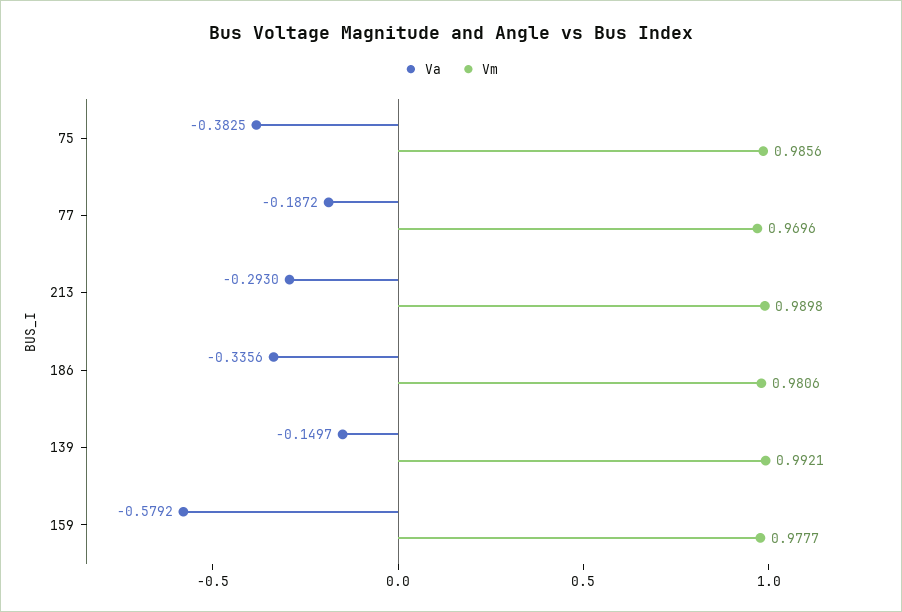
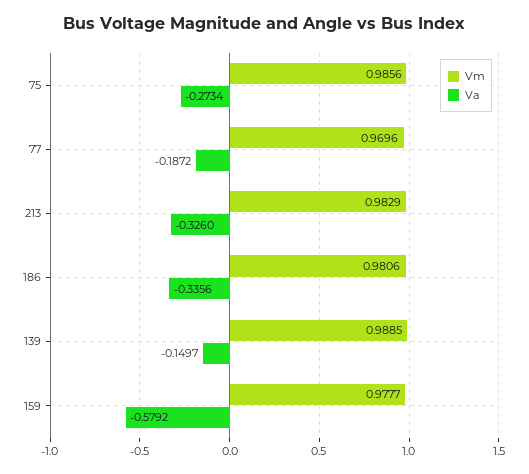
  {
    "Va": {
-     "75": -0.3825,
+     "75": -0.2734,
      "77": -0.1872,
-     "213": -0.293,
+     "213": -0.326,
      "186": -0.3356,
      "139": -0.1497,
      "159": -0.5792
    },
    "Vm": {
      "75": 0.9856,
      "77": 0.9696,
-     "213": 0.9898,
+     "213": 0.9829,
      "186": 0.9806,
-     "139": 0.9921,
+     "139": 0.9885,
      "159": 0.9777
    }
  }

